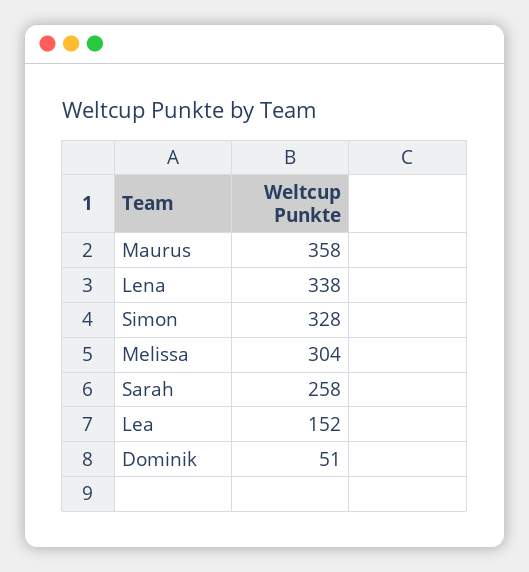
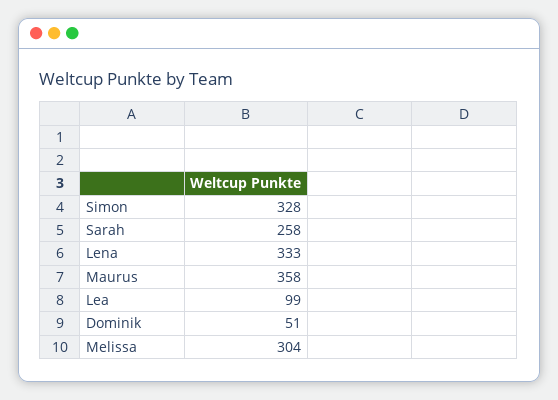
  {
    "Maurus": 358,
-   "Lena": 338,
+   "Lena": 333,
    "Simon": 328,
    "Melissa": 304,
    "Sarah": 258,
-   "Lea": 152,
+   "Lea": 99,
    "Dominik": 51
  }

